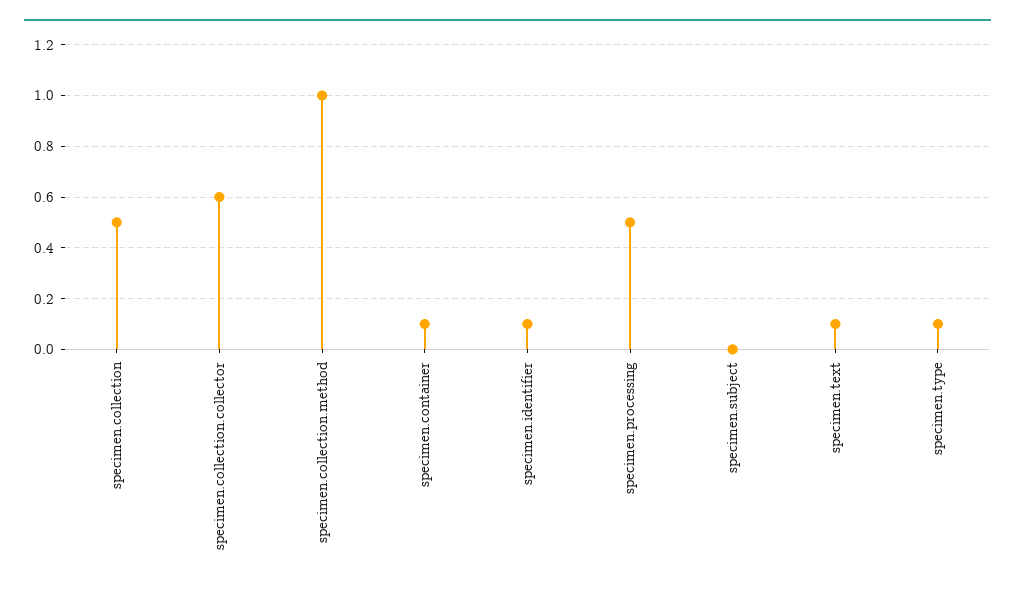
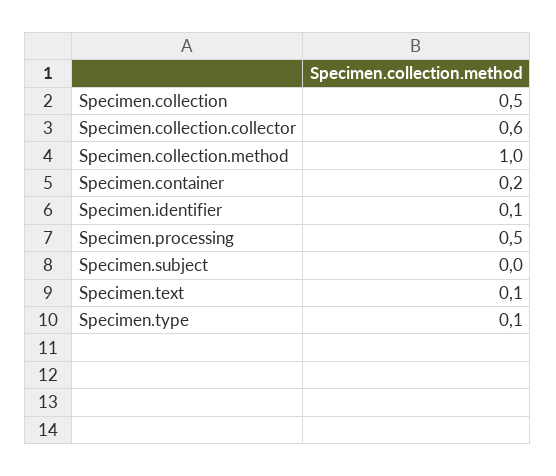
  {
    "specimen.collection": 0.5,
    "specimen.collection.collector": 0.6,
    "specimen.collection.method": 1,
-   "specimen.container": 0.1,
+   "specimen.container": 0.2,
    "specimen.identifier": 0.1,
    "specimen.processing": 0.5,
    "specimen.subject": 0,
    "specimen.text": 0.1,
    "specimen.type": 0.1
  }

